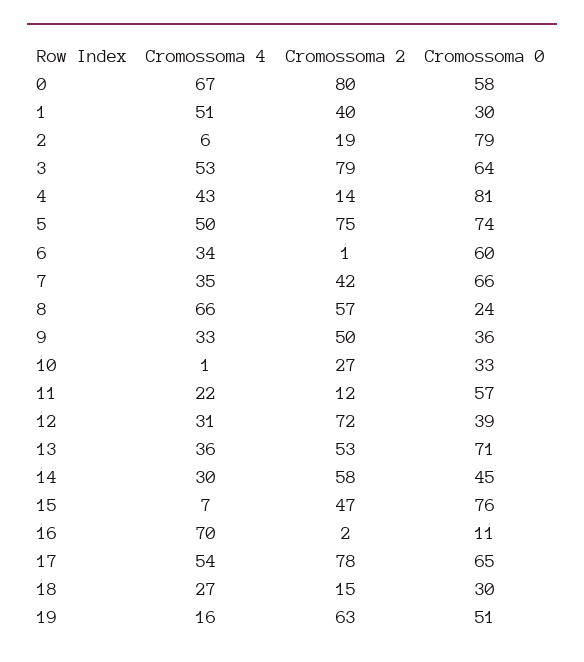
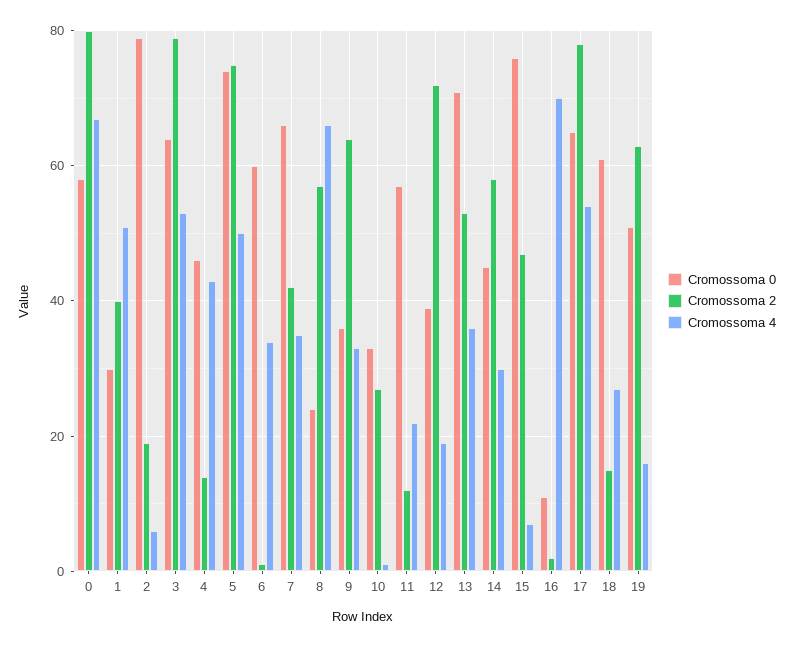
  {
    "Cromossoma 4": {
      "0": 67,
      "1": 51,
      "2": 6,
      "3": 53,
      "4": 43,
      "5": 50,
      "6": 34,
      "7": 35,
      "8": 66,
      "9": 33,
      "10": 1,
      "11": 22,
-     "12": 31,
+     "12": 20,
      "13": 36,
      "14": 30,
      "15": 7,
      "16": 70,
      "17": 54,
      "18": 27,
      "19": 16
    },
    "Cromossoma 2": {
      "0": 80,
      "1": 40,
      "2": 19,
      "3": 79,
      "4": 14,
      "5": 75,
      "6": 1,
      "7": 42,
      "8": 57,
-     "9": 50,
+     "9": 65,
      "10": 27,
      "11": 12,
      "12": 72,
      "13": 53,
      "14": 58,
      "15": 47,
      "16": 2,
      "17": 78,
      "18": 15,
      "19": 63
    },
    "Cromossoma 0": {
      "0": 58,
      "1": 30,
      "2": 79,
      "3": 64,
-     "4": 81,
+     "4": 45,
      "5": 74,
      "6": 60,
      "7": 66,
      "8": 24,
      "9": 36,
      "10": 33,
      "11": 57,
      "12": 39,
      "13": 71,
      "14": 45,
      "15": 76,
      "16": 11,
      "17": 65,
-     "18": 30,
+     "18": 60,
      "19": 51
    }
  }

